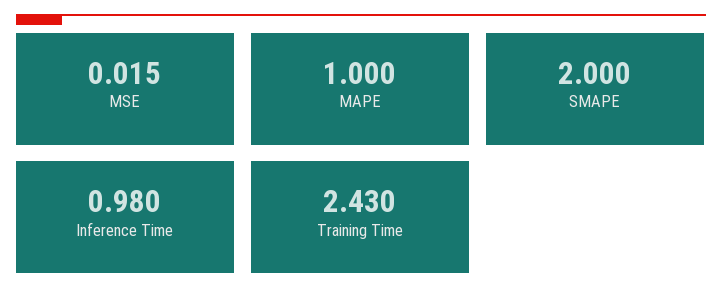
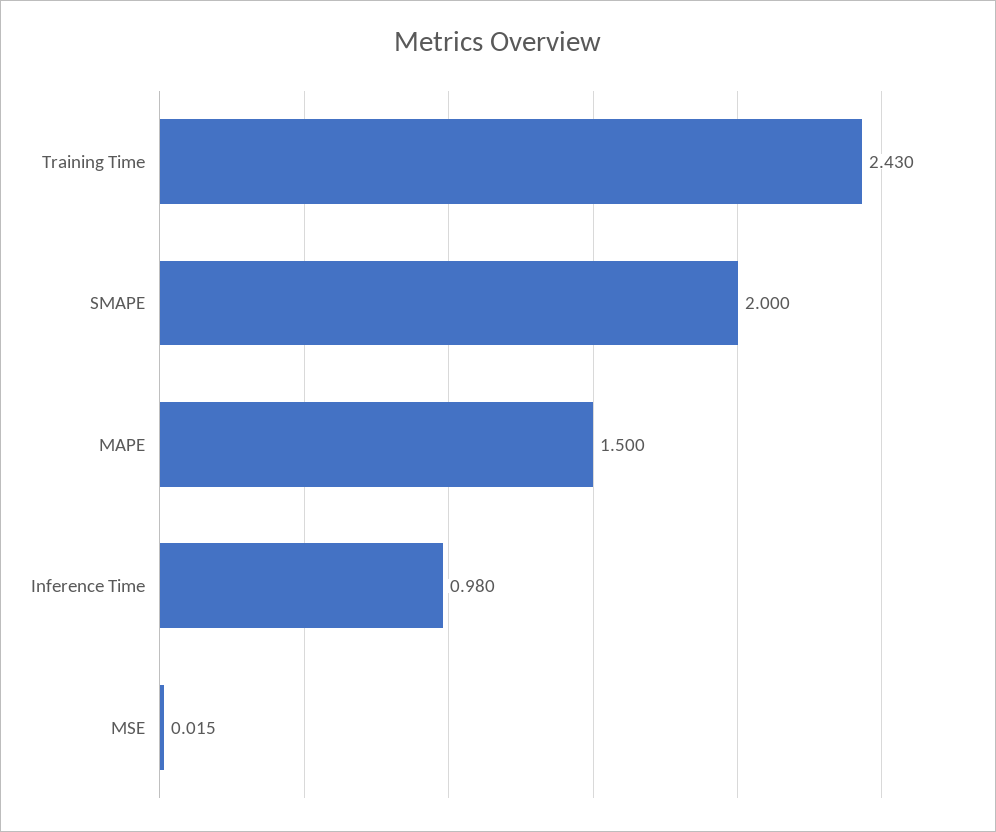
  {
    "MSE": 0.015,
-   "MAPE": 1,
+   "MAPE": 1.5,
    "SMAPE": 2,
    "Inference Time": 0.98,
    "Training Time": 2.43
  }

